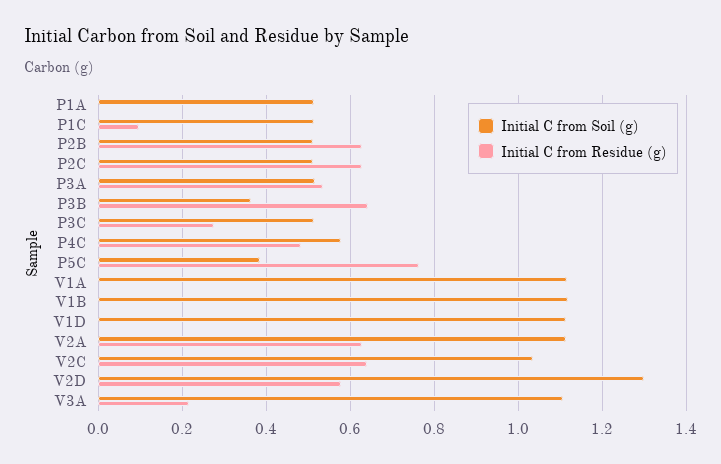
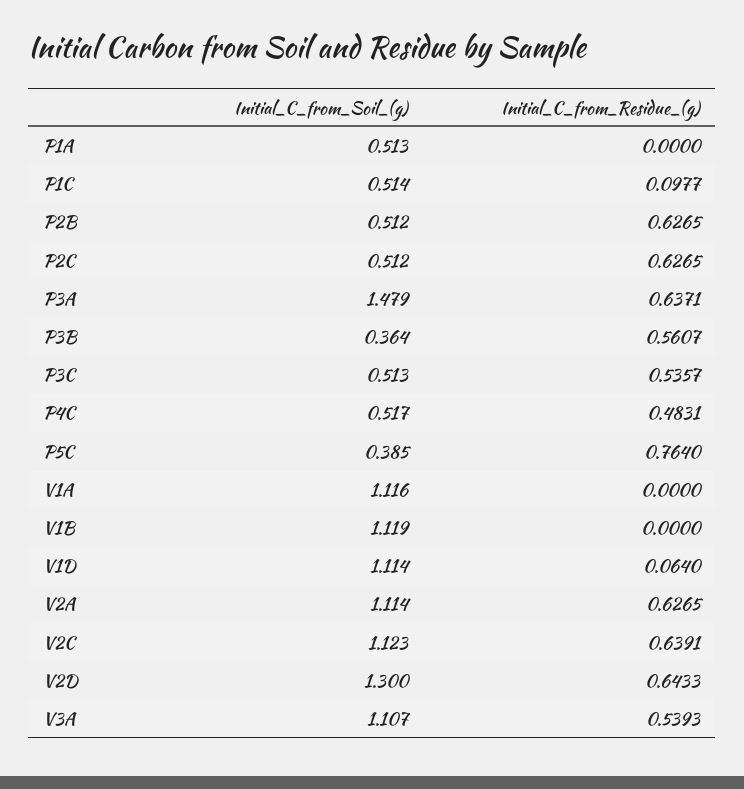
  {
    "Initial C from Soil (g)": {
      "P1A": 0.513,
      "P1C": 0.514,
      "P2B": 0.512,
      "P2C": 0.512,
-     "P3A": 0.52,
+     "P3A": 1.479,
      "P3B": 0.364,
      "P3C": 0.513,
-     "P4C": 0.58,
+     "P4C": 0.517,
      "P5C": 0.385,
      "V1A": 1.116,
      "V1B": 1.119,
      "V1D": 1.114,
      "V2A": 1.114,
-     "V2C": 1.04,
+     "V2C": 1.123,
      "V2D": 1.3,
      "V3A": 1.107
    },
    "Initial C from Residue (g)": {
      "P1A": 0,
      "P1C": 0.0977,
      "P2B": 0.6265,
      "P2C": 0.6265,
-     "P3A": 0.54,
+     "P3A": 0.6371,
-     "P3B": 0.64,
+     "P3B": 0.5607,
-     "P3C": 0.28,
+     "P3C": 0.5357,
      "P4C": 0.4831,
      "P5C": 0.764,
      "V1A": 0,
      "V1B": 0,
-     "V1D": 0,
+     "V1D": 0.064,
      "V2A": 0.6265,
      "V2C": 0.6391,
-     "V2D": 0.58,
+     "V2D": 0.6433,
-     "V3A": 0.22
+     "V3A": 0.5393
    }
  }

